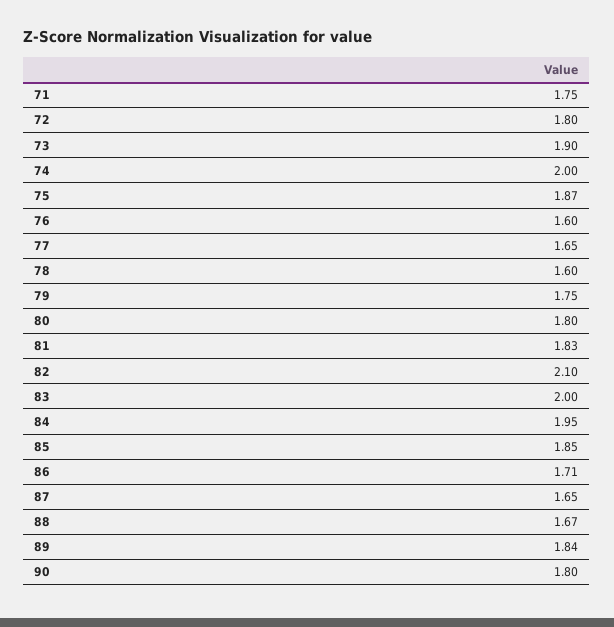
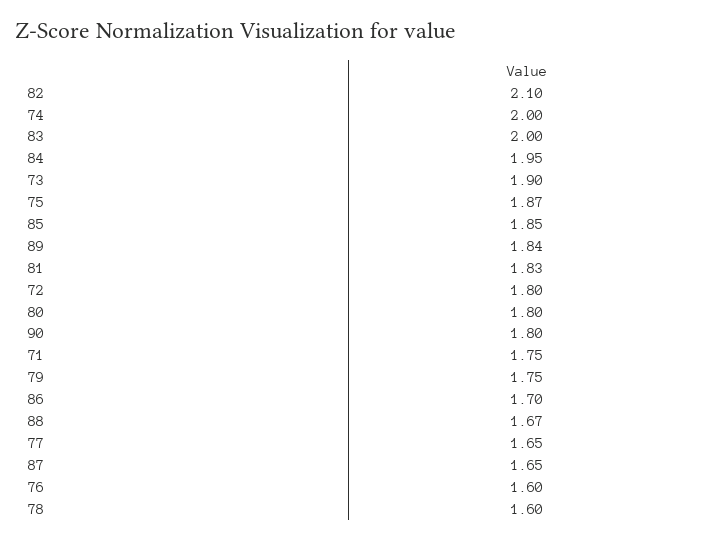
  {
    "71": 1.75,
    "72": 1.8,
    "73": 1.9,
    "74": 2,
    "75": 1.87,
    "76": 1.6,
    "77": 1.65,
    "78": 1.6,
    "79": 1.75,
    "80": 1.8,
    "81": 1.83,
    "82": 2.1,
    "83": 2,
    "84": 1.95,
    "85": 1.85,
-   "86": 1.71,
+   "86": 1.7,
    "87": 1.65,
    "88": 1.67,
    "89": 1.84,
    "90": 1.8
  }

